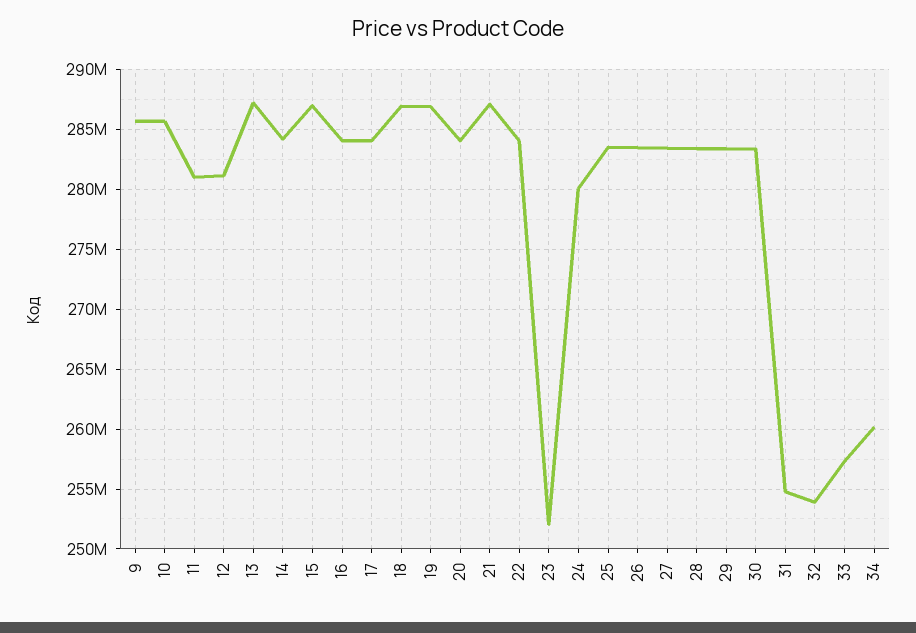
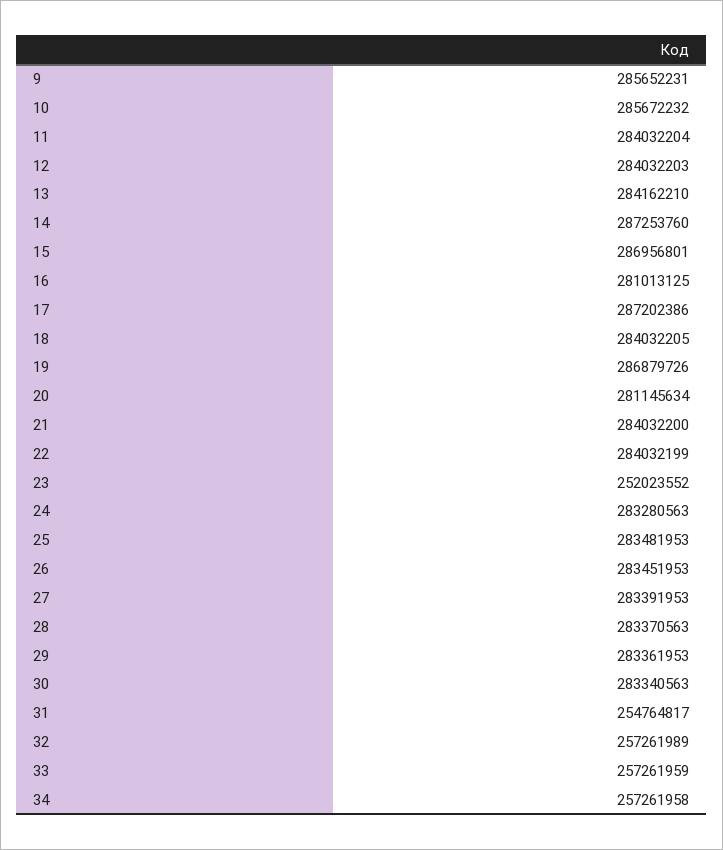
  {
    "9": 285652231,
    "10": 285672232,
-   "11": 281000000,
+   "11": 284032204,
-   "12": 281000000,
+   "12": 284032203,
-   "13": 287000000,
+   "13": 284162210,
-   "14": 284000000,
+   "14": 287253760,
    "15": 286956801,
-   "16": 284000000,
+   "16": 281013125,
-   "17": 284000000,
+   "17": 287202386,
-   "18": 287000000,
+   "18": 284032205,
    "19": 286879726,
-   "20": 284000000,
+   "20": 281145634,
-   "21": 287000000,
+   "21": 284032200,
    "22": 284032199,
    "23": 252023552,
-   "24": 280000000,
+   "24": 283280563,
    "25": 283481953,
    "26": 283451953,
    "27": 283391953,
    "28": 283370563,
    "29": 283361953,
    "30": 283340563,
    "31": 254764817,
-   "32": 254000000,
+   "32": 257261989,
    "33": 257261959,
-   "34": 260000000
+   "34": 257261958
  }

